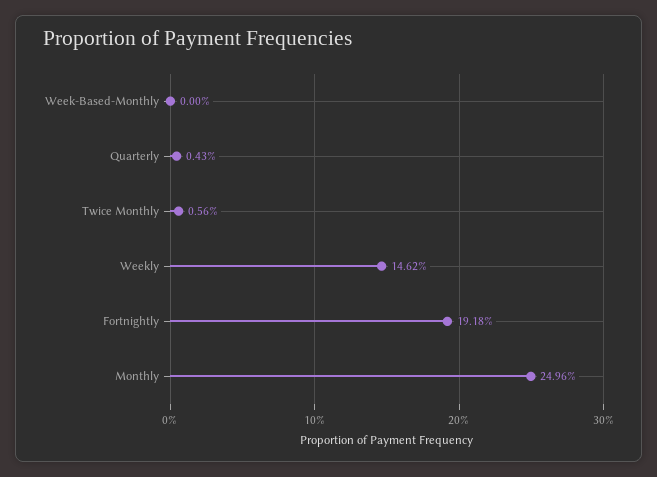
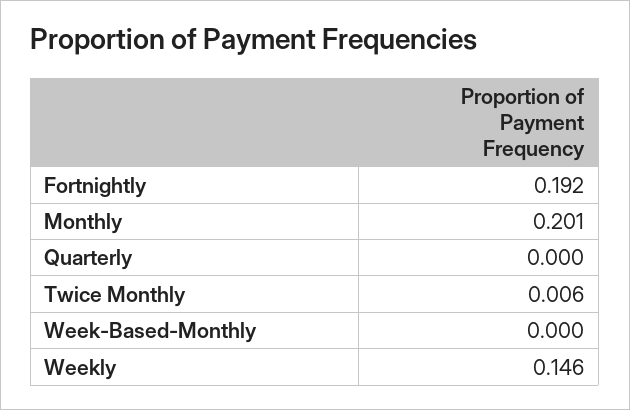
  {
    "Week-Based-Monthly": 0,
-   "Quarterly": 0.0043,
+   "Quarterly": 0,
    "Twice Monthly": 0.0056,
    "Weekly": 0.1462,
    "Fortnightly": 0.1918,
-   "Monthly": 0.2496
+   "Monthly": 0.201
  }

